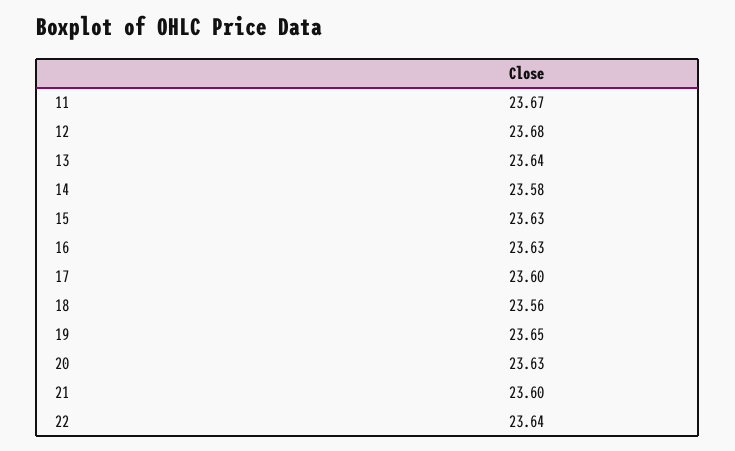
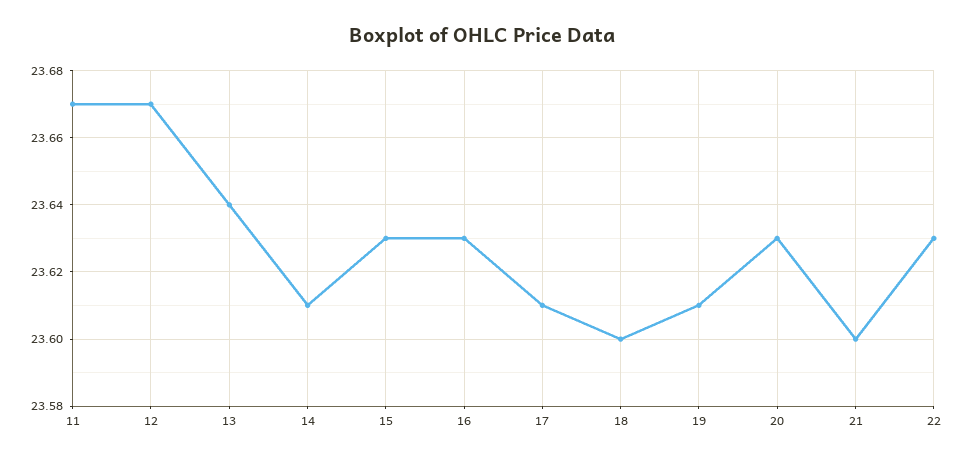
  {
    "11": 23.67,
-   "12": 23.68,
+   "12": 23.67,
    "13": 23.64,
-   "14": 23.58,
+   "14": 23.61,
    "15": 23.63,
    "16": 23.63,
-   "17": 23.6,
+   "17": 23.61,
-   "18": 23.56,
+   "18": 23.6,
-   "19": 23.65,
+   "19": 23.61,
    "20": 23.63,
    "21": 23.6,
-   "22": 23.64
+   "22": 23.63
  }

